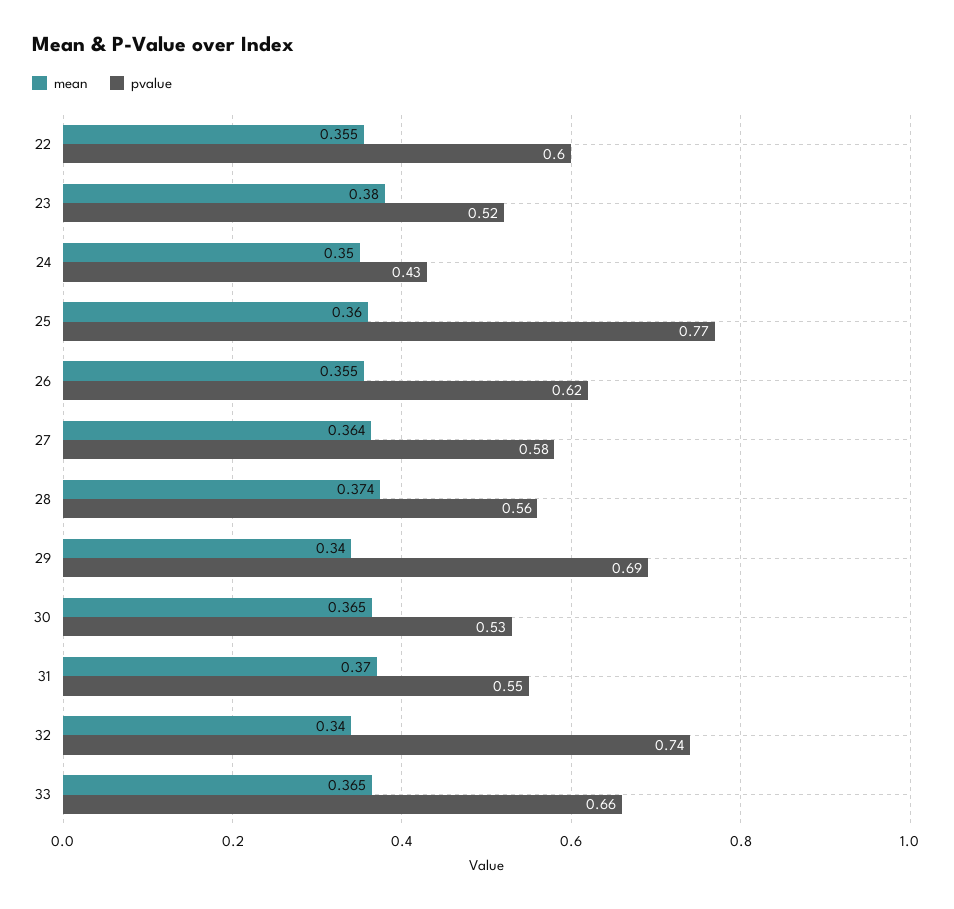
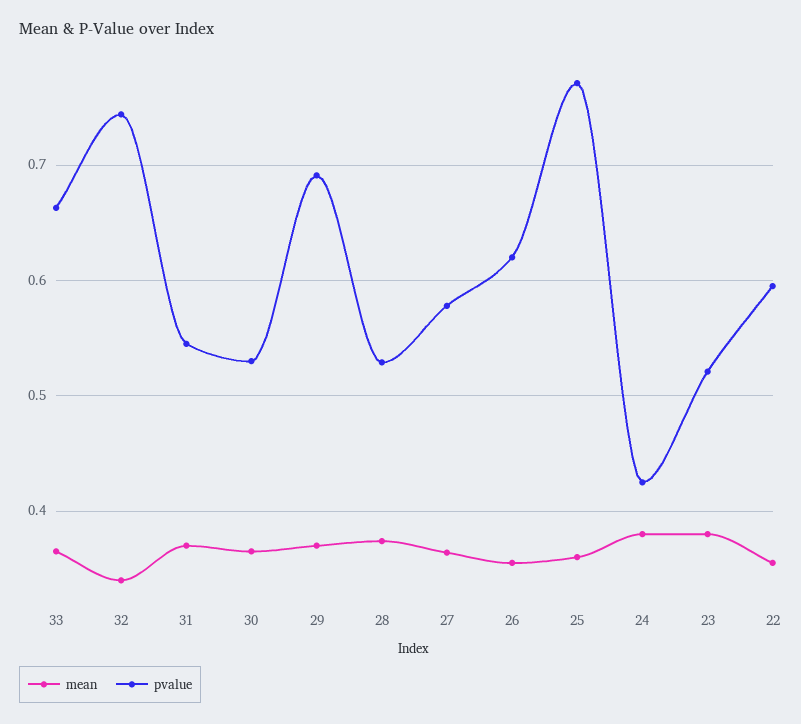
  {
    "mean": {
      "22": 0.355,
      "23": 0.38,
-     "24": 0.35,
+     "24": 0.38,
      "25": 0.36,
      "26": 0.355,
      "27": 0.364,
      "28": 0.374,
-     "29": 0.34,
+     "29": 0.37,
      "30": 0.365,
      "31": 0.37,
      "32": 0.34,
      "33": 0.365
    },
    "pvalue": {
      "22": 0.6,
      "23": 0.52,
      "24": 0.43,
      "25": 0.77,
      "26": 0.62,
      "27": 0.58,
-     "28": 0.56,
+     "28": 0.53,
      "29": 0.69,
      "30": 0.53,
      "31": 0.55,
      "32": 0.74,
      "33": 0.66
    }
  }

